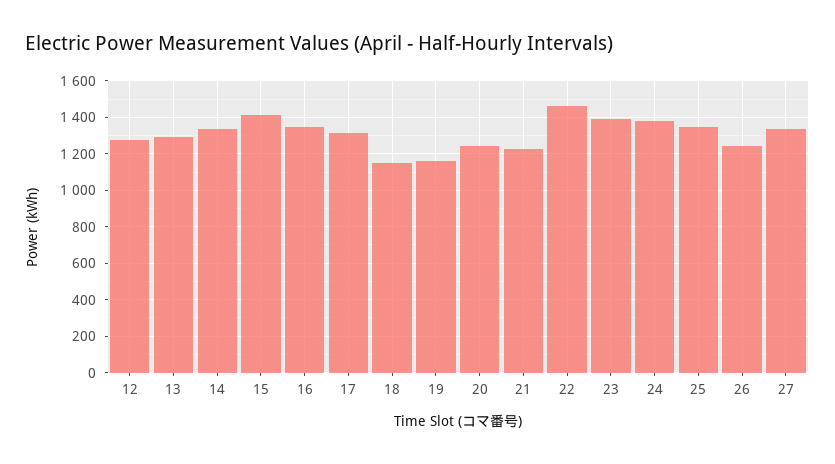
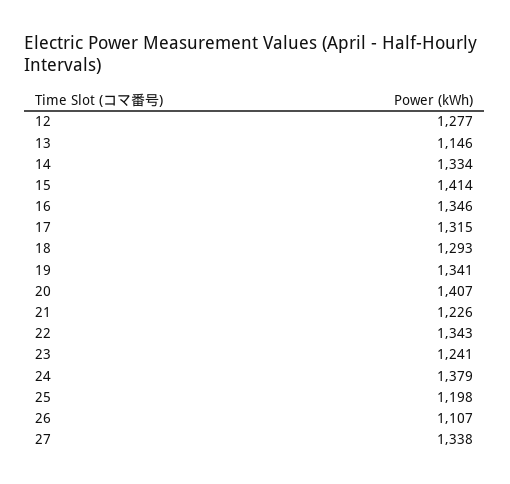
  {
    "12": 1277,
-   "13": 1300,
+   "13": 1146,
    "14": 1334,
    "15": 1414,
    "16": 1346,
    "17": 1315,
-   "18": 1150,
+   "18": 1293,
-   "19": 1150,
+   "19": 1341,
-   "20": 1250,
+   "20": 1407,
    "21": 1226,
-   "22": 1450,
+   "22": 1343,
-   "23": 1400,
+   "23": 1241,
    "24": 1379,
-   "25": 1350,
+   "25": 1198,
-   "26": 1250,
+   "26": 1107,
    "27": 1338
  }

